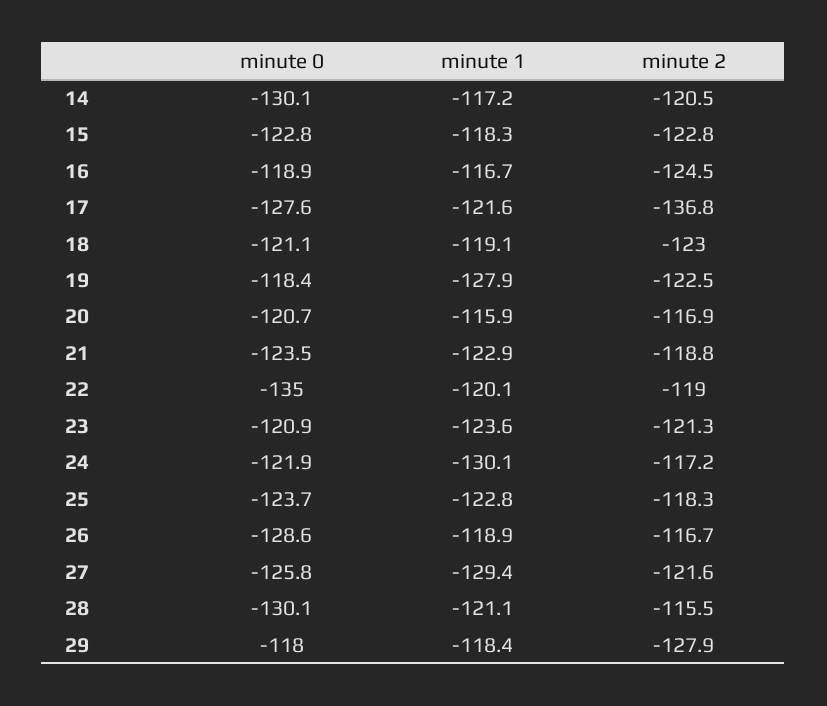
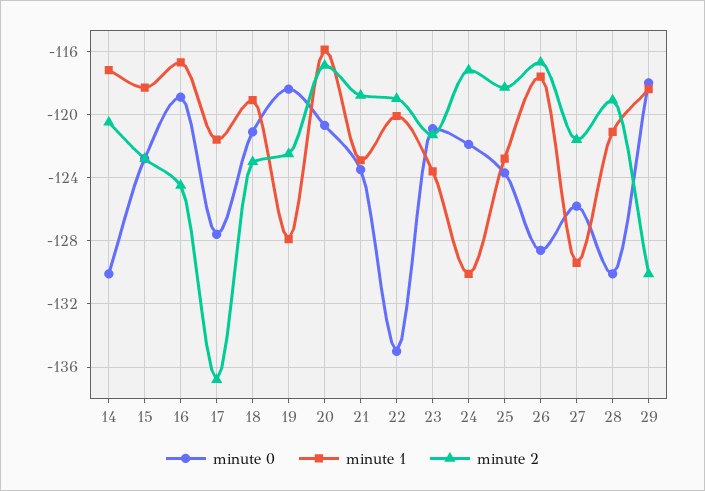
  {
    "minute 0": {
      "14": -130.1,
      "15": -122.8,
      "16": -118.9,
      "17": -127.6,
      "18": -121.1,
      "19": -118.4,
      "20": -120.7,
      "21": -123.5,
      "22": -135,
      "23": -120.9,
      "24": -121.9,
      "25": -123.7,
      "26": -128.6,
      "27": -125.8,
      "28": -130.1,
      "29": -118
    },
    "minute 1": {
      "14": -117.2,
      "15": -118.3,
      "16": -116.7,
      "17": -121.6,
      "18": -119.1,
      "19": -127.9,
      "20": -115.9,
      "21": -122.9,
      "22": -120.1,
      "23": -123.6,
      "24": -130.1,
      "25": -122.8,
-     "26": -118.9,
+     "26": -117.5,
      "27": -129.4,
      "28": -121.1,
      "29": -118.4
    },
    "minute 2": {
      "14": -120.5,
      "15": -122.8,
      "16": -124.5,
      "17": -136.8,
      "18": -123,
      "19": -122.5,
      "20": -116.9,
      "21": -118.8,
      "22": -119,
      "23": -121.3,
      "24": -117.2,
      "25": -118.3,
      "26": -116.7,
      "27": -121.6,
-     "28": -115.5,
+     "28": -119,
-     "29": -127.9
+     "29": -130
    }
  }

